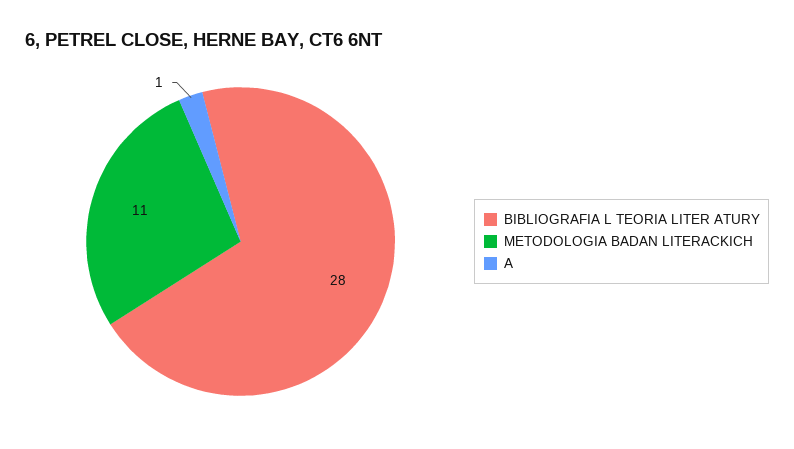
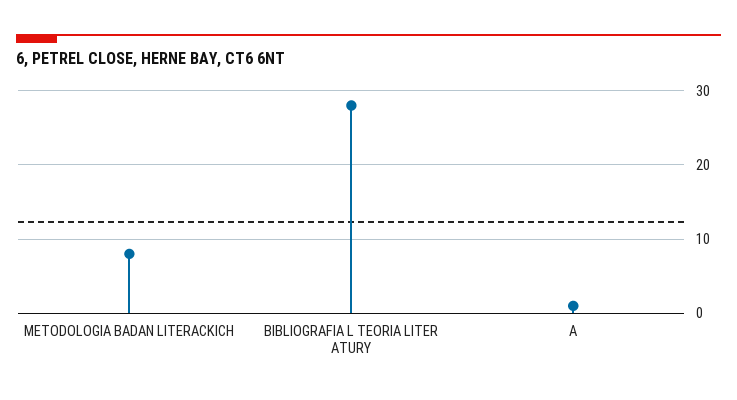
  {
    "BIBLIOGRAFIA L TEORIA LITER ATURY": 28,
-   "METODOLOGIA BADAN LITERACKICH": 11,
+   "METODOLOGIA BADAN LITERACKICH": 8,
    "A": 1
  }

